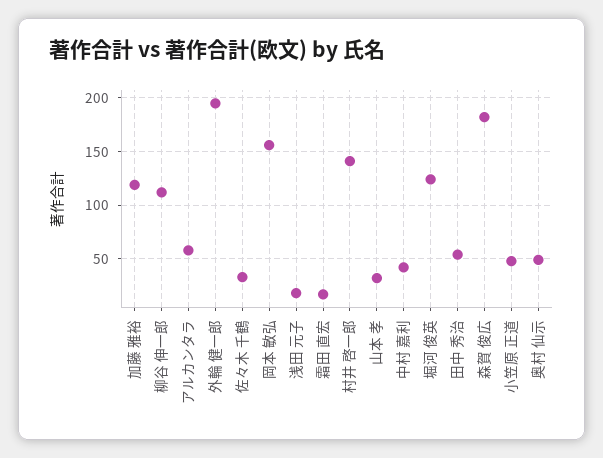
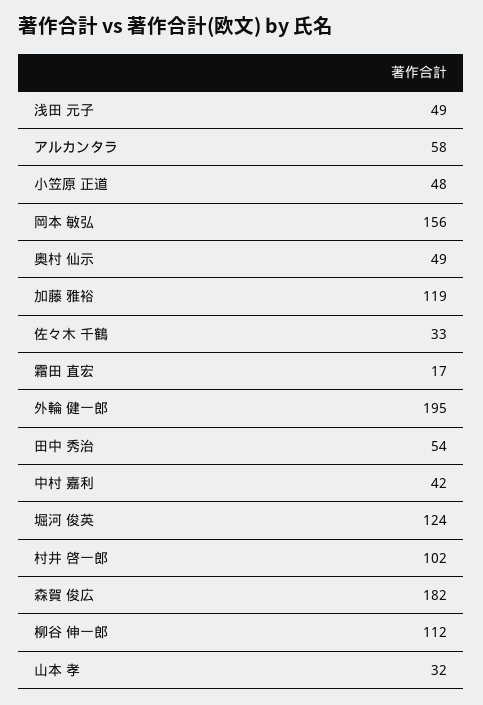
  {
    "加藤 雅裕": 119,
    "柳谷 伸一郎": 112,
    "アルカンタラ": 58,
    "外輪 健一郎": 195,
    "佐々木 千鶴": 33,
    "岡本 敏弘": 156,
-   "浅田 元子": 20,
+   "浅田 元子": 49,
    "霜田 直宏": 17,
-   "村井 啓一郎": 140,
+   "村井 啓一郎": 102,
    "山本 孝": 32,
    "中村 嘉利": 42,
    "堀河 俊英": 124,
    "田中 秀治": 54,
    "森賀 俊広": 182,
    "小笠原 正道": 48,
    "奥村 仙示": 49
  }

